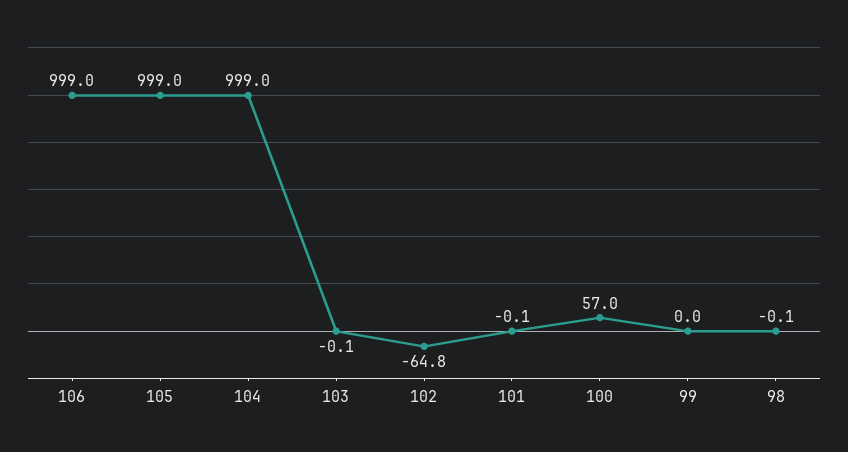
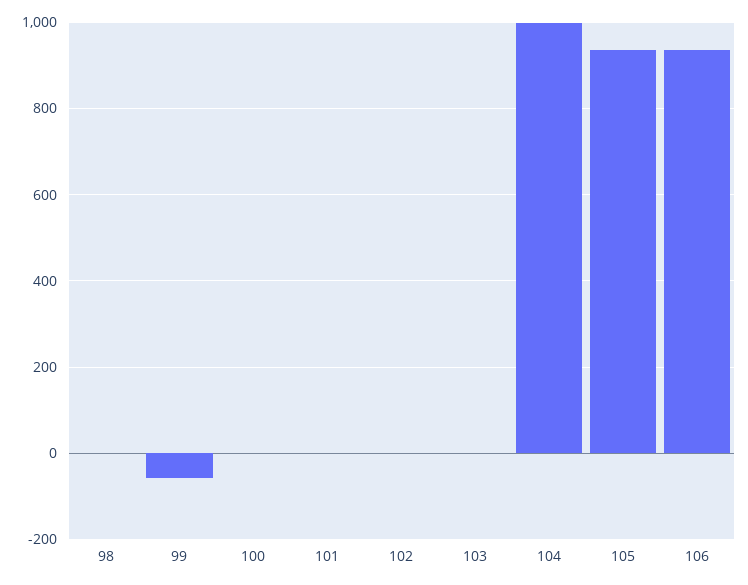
  {
-   "106": 999,
+   "106": 940,
-   "105": 999,
+   "105": 940,
    "104": 999,
    "103": -0.1,
-   "102": -64.8,
+   "102": 0,
    "101": -0.1,
-   "100": 57,
+   "100": 0,
-   "99": 0,
+   "99": -60,
    "98": -0.1
  }

